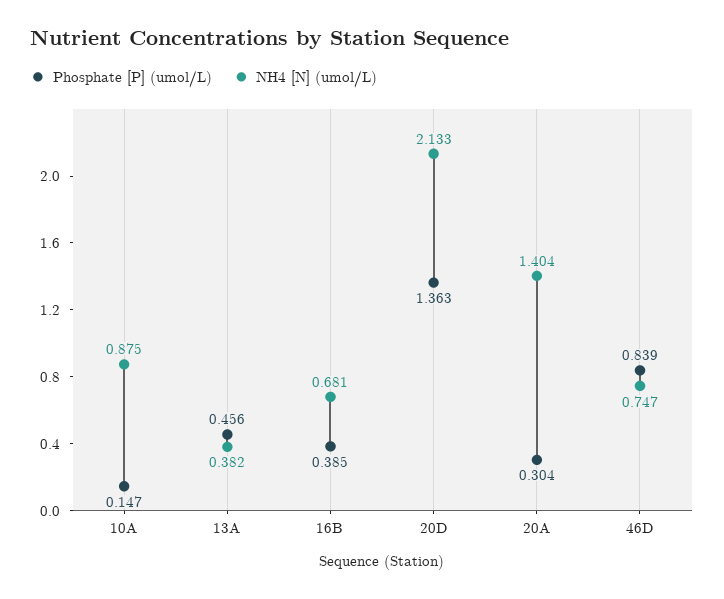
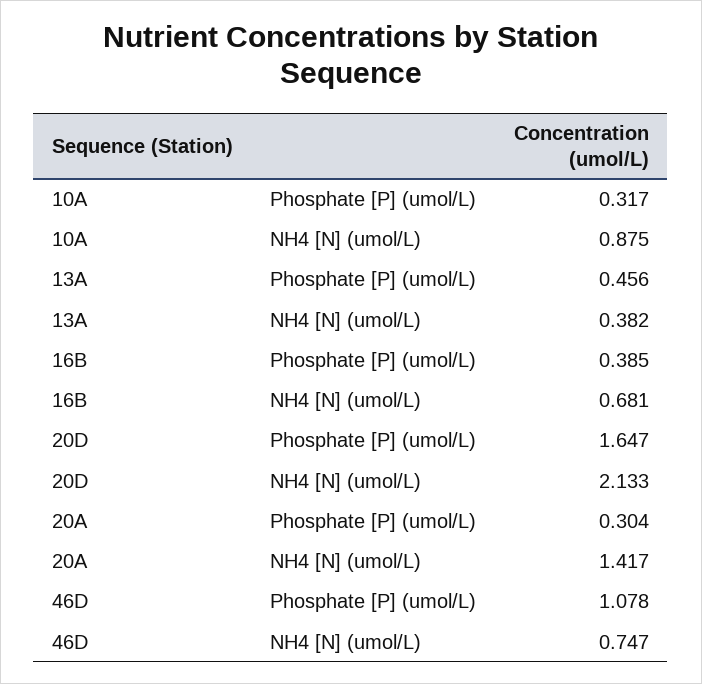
  {
    "Phosphate [P] (umol/L)": {
-     "10A": 0.147,
+     "10A": 0.317,
      "13A": 0.456,
      "16B": 0.385,
-     "20D": 1.363,
+     "20D": 1.647,
      "20A": 0.304,
-     "46D": 0.839
+     "46D": 1.078
    },
    "NH4 [N] (umol/L)": {
      "10A": 0.875,
      "13A": 0.382,
      "16B": 0.681,
      "20D": 2.133,
-     "20A": 1.404,
+     "20A": 1.417,
      "46D": 0.747
    }
  }

